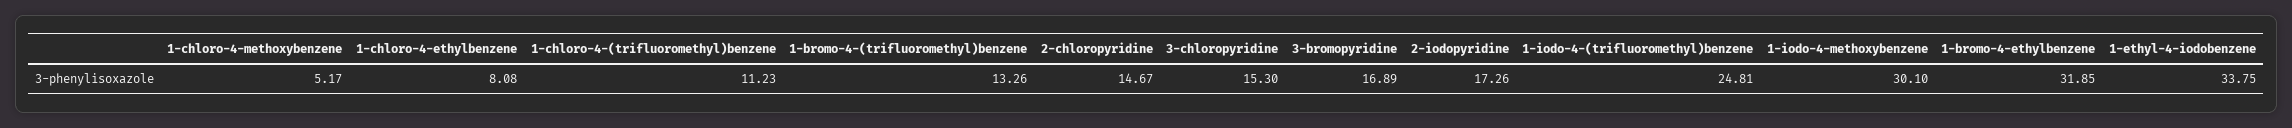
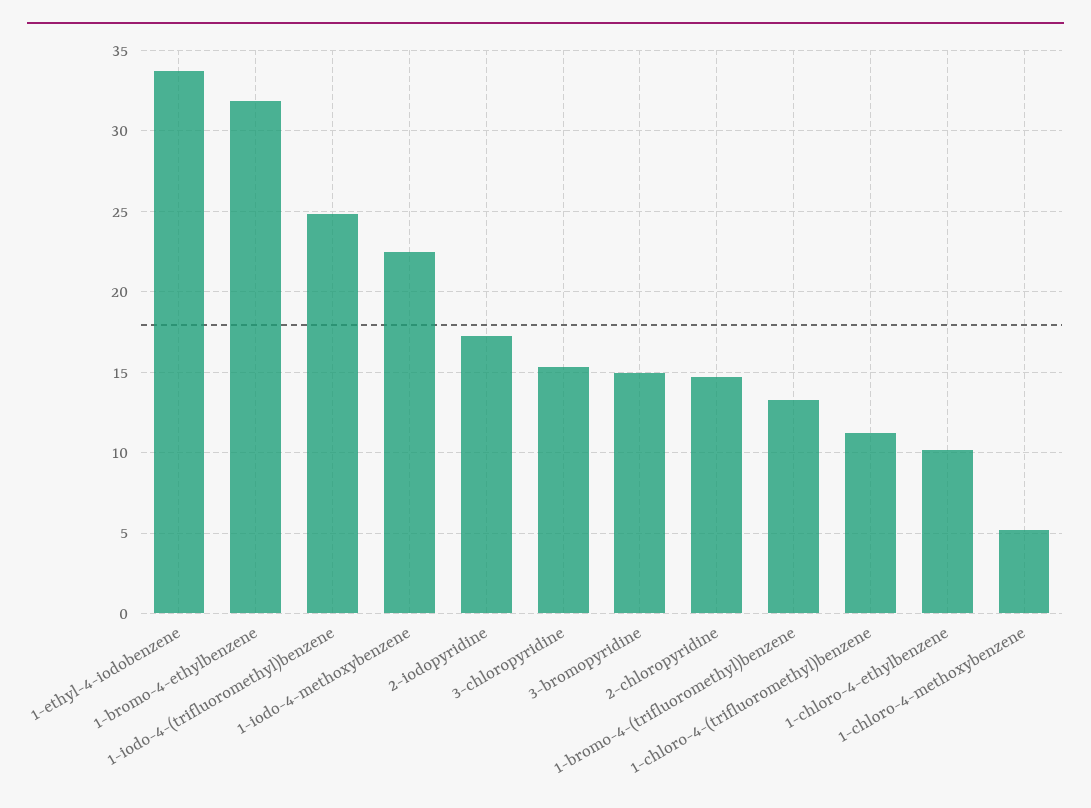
  {
    "1-chloro-4-methoxybenzene": 5.17,
-   "1-chloro-4-ethylbenzene": 8.08,
+   "1-chloro-4-ethylbenzene": 10,
    "1-chloro-4-(trifluoromethyl)benzene": 11.23,
    "1-bromo-4-(trifluoromethyl)benzene": 13.26,
    "2-chloropyridine": 14.67,
    "3-chloropyridine": 15.3,
-   "3-bromopyridine": 16.89,
+   "3-bromopyridine": 15,
    "2-iodopyridine": 17.26,
    "1-iodo-4-(trifluoromethyl)benzene": 24.81,
-   "1-iodo-4-methoxybenzene": 30.1,
+   "1-iodo-4-methoxybenzene": 22.5,
    "1-bromo-4-ethylbenzene": 31.85,
    "1-ethyl-4-iodobenzene": 33.75
  }

